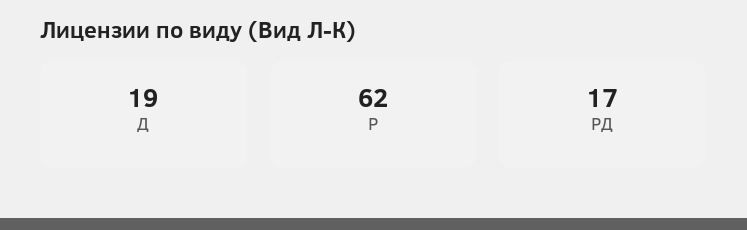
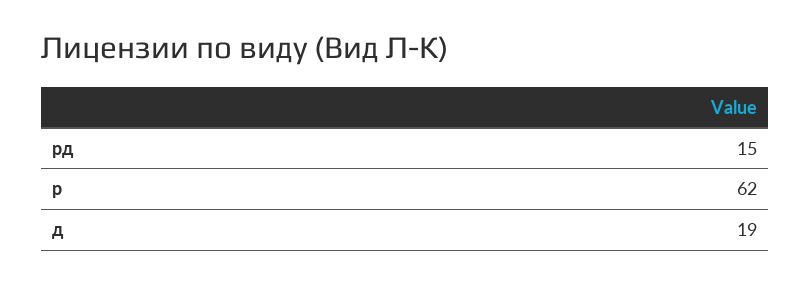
  {
    "Д": 19,
    "Р": 62,
-   "РД": 17
+   "РД": 15
  }

